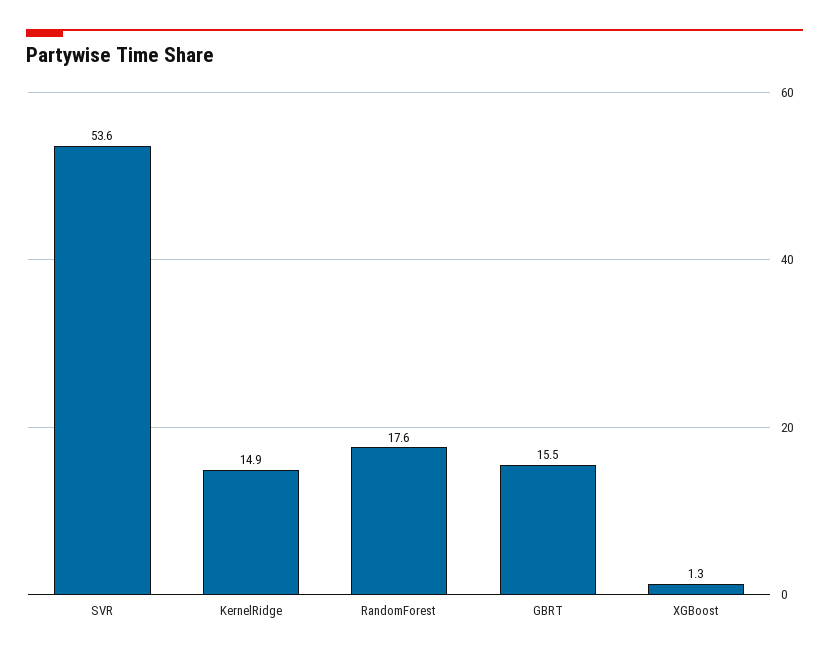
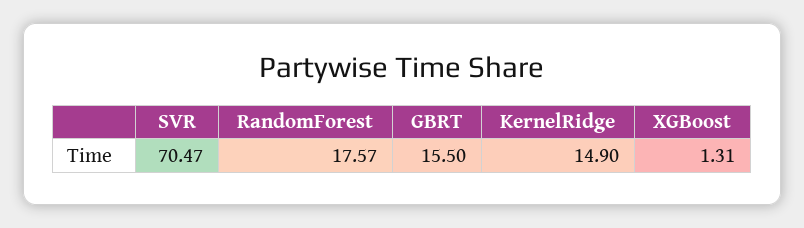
  {
-   "SVR": 53.6,
+   "SVR": 70.47,
    "KernelRidge": 14.9,
    "RandomForest": 17.57,
    "GBRT": 15.5,
    "XGBoost": 1.31
  }

